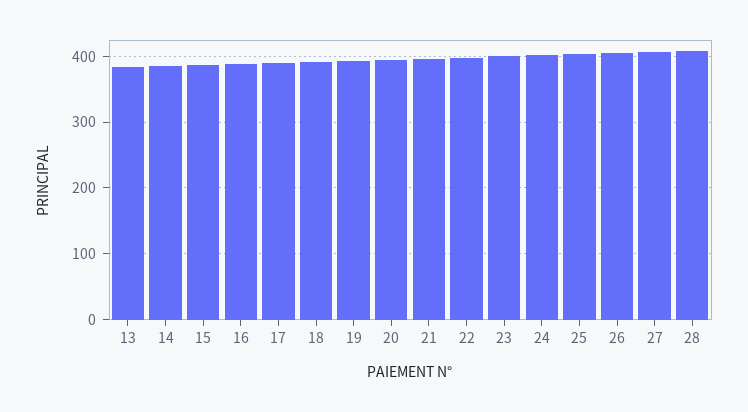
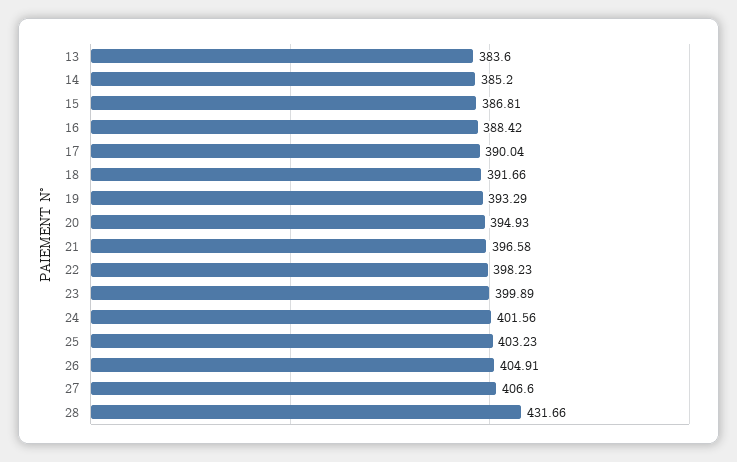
  {
    "13": 383.6,
    "14": 385.2,
    "15": 386.81,
    "16": 388.42,
    "17": 390.04,
    "18": 391.66,
    "19": 393.29,
    "20": 394.93,
    "21": 396.58,
    "22": 398.23,
    "23": 399.89,
    "24": 401.56,
    "25": 403.23,
    "26": 404.91,
    "27": 406.6,
-   "28": 410
+   "28": 431.66
  }

